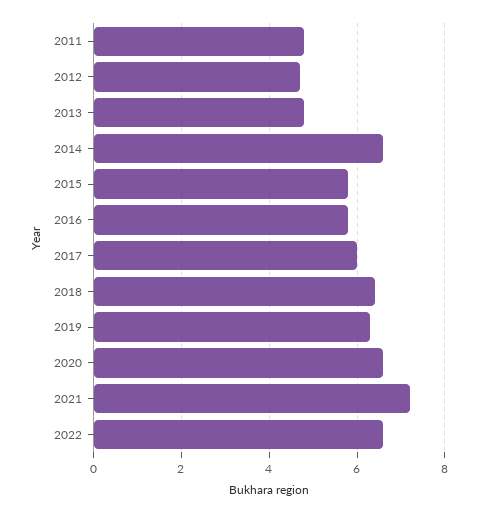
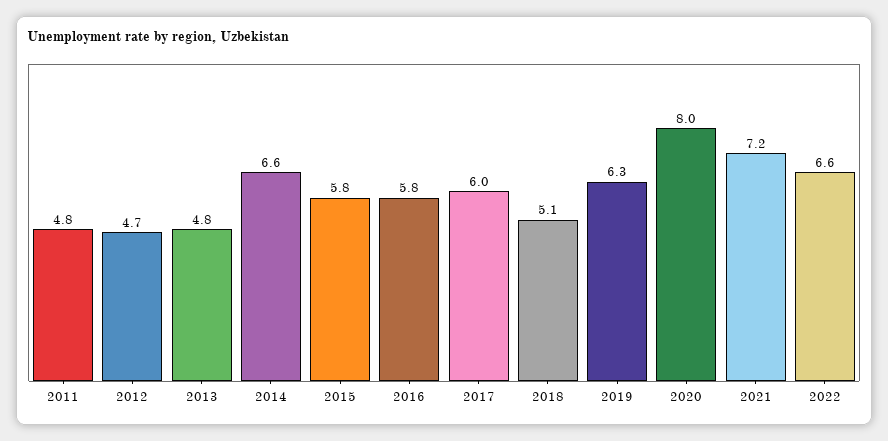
  {
    "2011": 4.8,
    "2012": 4.7,
    "2013": 4.8,
    "2014": 6.6,
    "2015": 5.8,
    "2016": 5.8,
    "2017": 6,
-   "2018": 6.5,
+   "2018": 5.1,
    "2019": 6.3,
-   "2020": 6.5,
+   "2020": 8,
    "2021": 7.2,
    "2022": 6.6
  }

